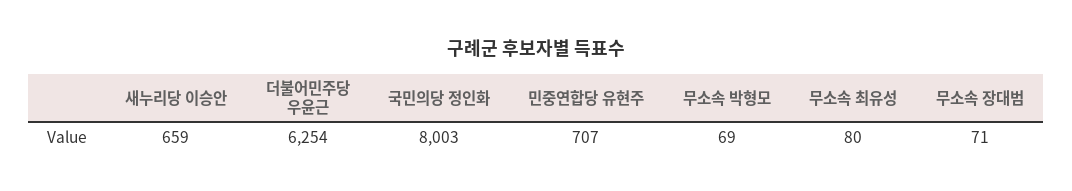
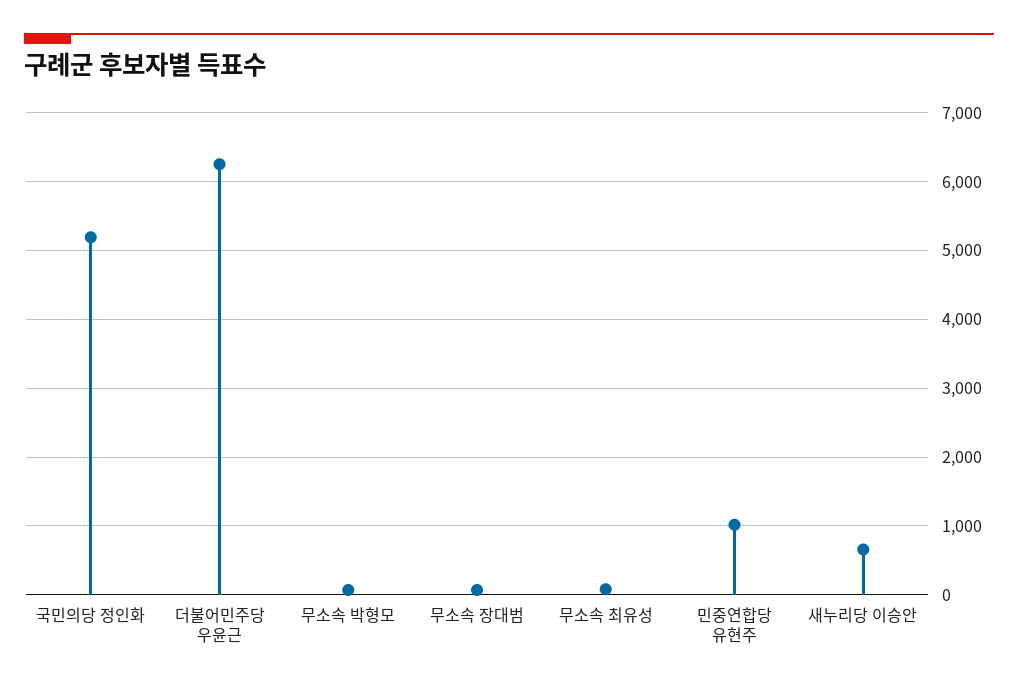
  {
    "새누리당 이승안": 659,
    "더불어민주당 우윤근": 6254,
-   "국민의당 정인화": 8003,
+   "국민의당 정인화": 5200,
-   "민중연합당 유현주": 707,
+   "민중연합당 유현주": 1000,
    "무소속 박형모": 69,
    "무소속 최유성": 80,
    "무소속 장대범": 71
  }

